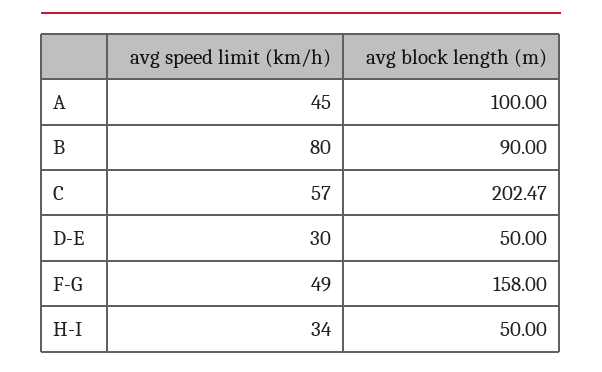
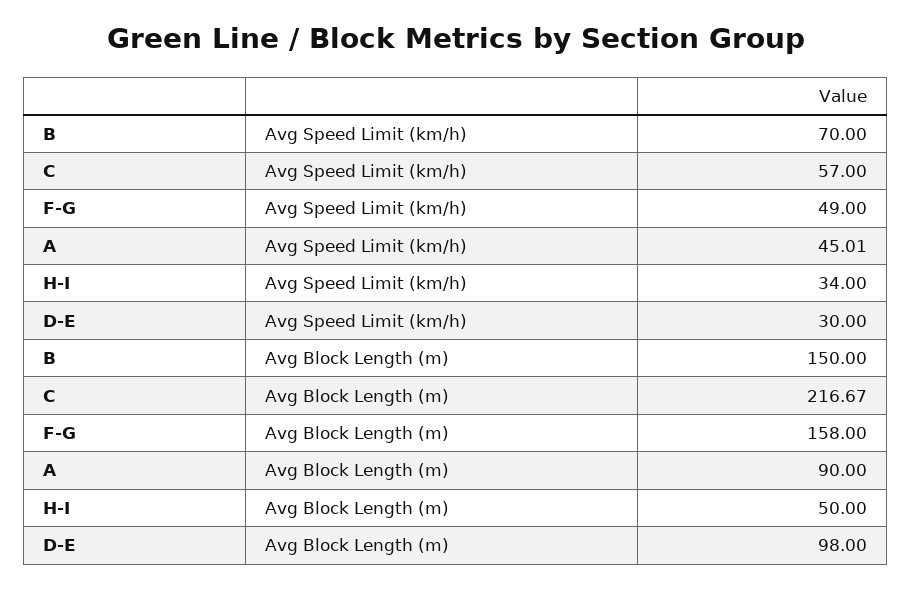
  {
    "avg speed limit (km/h)": {
-     "A": 45,
+     "A": 45.01,
-     "B": 80,
+     "B": 70,
      "C": 57,
      "D-E": 30,
      "F-G": 49,
      "H-I": 34
    },
    "avg block length (m)": {
-     "A": 100,
+     "A": 90,
-     "B": 90,
+     "B": 150,
-     "C": 202.47,
+     "C": 216.67,
-     "D-E": 50,
+     "D-E": 98,
      "F-G": 158,
      "H-I": 50
    }
  }

